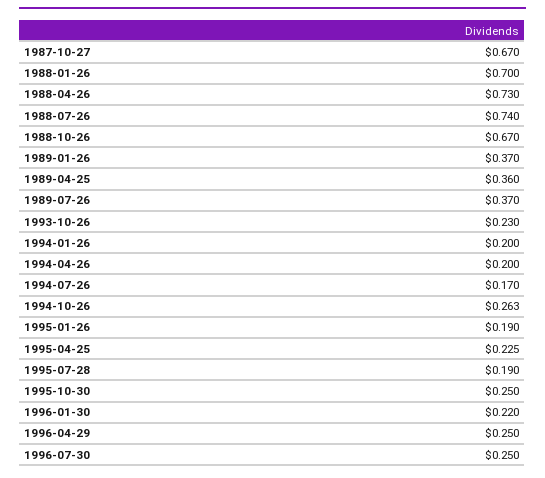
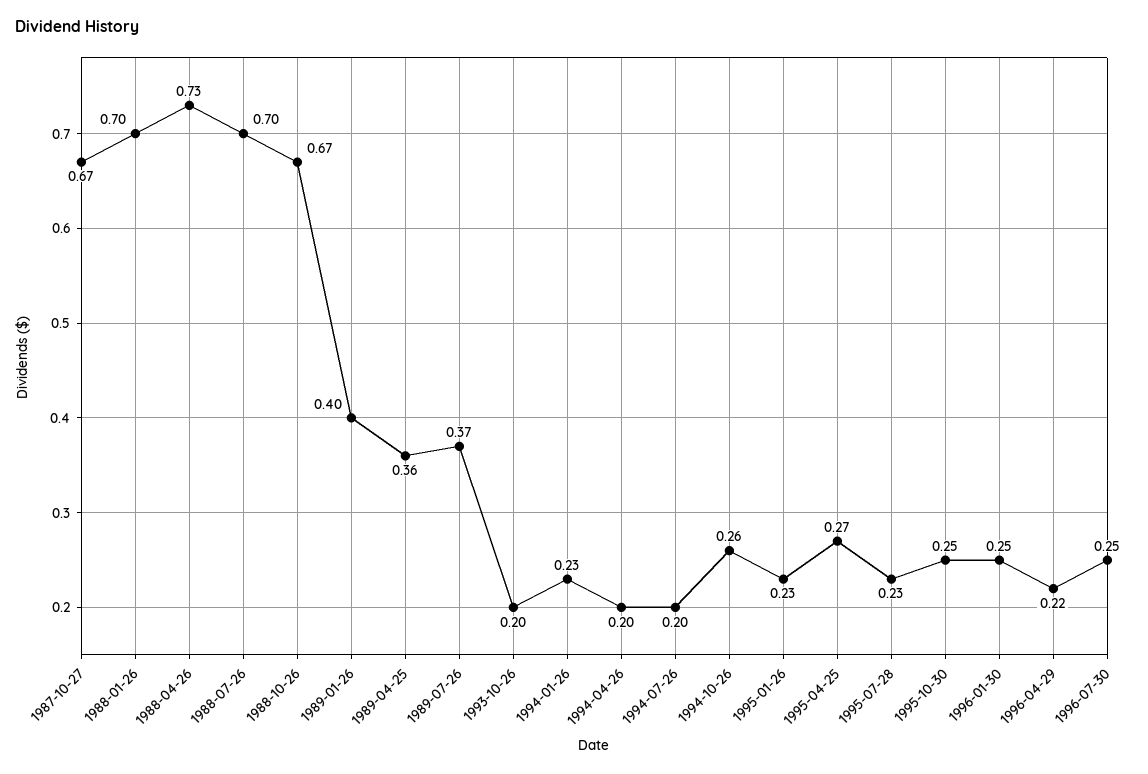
  {
    "1987-10-27": 0.67,
    "1988-01-26": 0.7,
    "1988-04-26": 0.73,
-   "1988-07-26": 0.74,
+   "1988-07-26": 0.7,
    "1988-10-26": 0.67,
-   "1989-01-26": 0.37,
+   "1989-01-26": 0.4,
    "1989-04-25": 0.36,
    "1989-07-26": 0.37,
-   "1993-10-26": 0.23,
+   "1993-10-26": 0.2,
-   "1994-01-26": 0.2,
+   "1994-01-26": 0.23,
    "1994-04-26": 0.2,
-   "1994-07-26": 0.17,
+   "1994-07-26": 0.2,
    "1994-10-26": 0.263,
-   "1995-01-26": 0.19,
+   "1995-01-26": 0.23,
-   "1995-04-25": 0.225,
+   "1995-04-25": 0.27,
-   "1995-07-28": 0.19,
+   "1995-07-28": 0.23,
    "1995-10-30": 0.25,
-   "1996-01-30": 0.22,
+   "1996-01-30": 0.25,
-   "1996-04-29": 0.25,
+   "1996-04-29": 0.22,
    "1996-07-30": 0.25
  }

